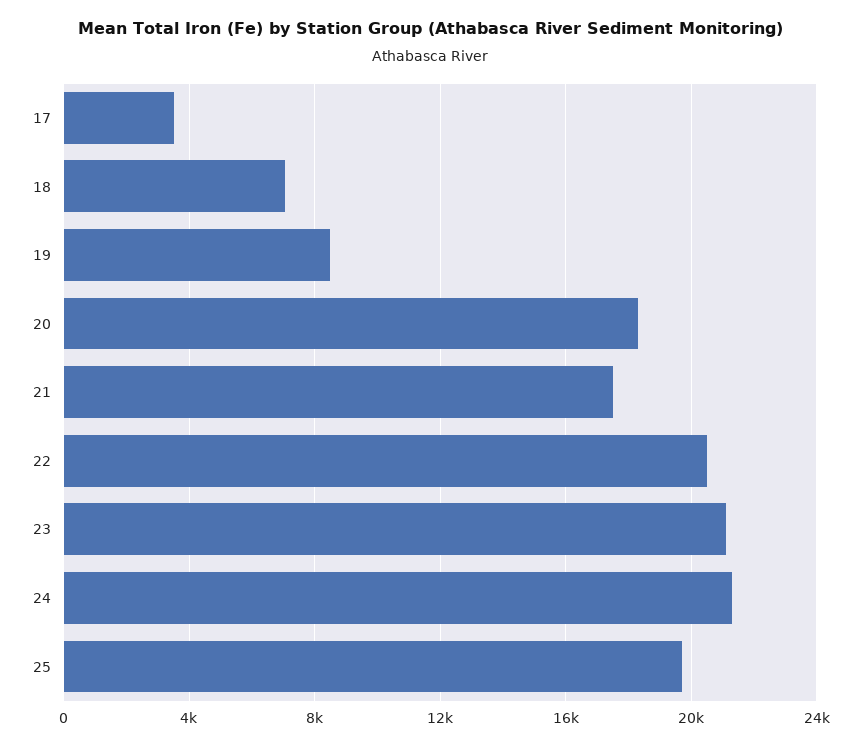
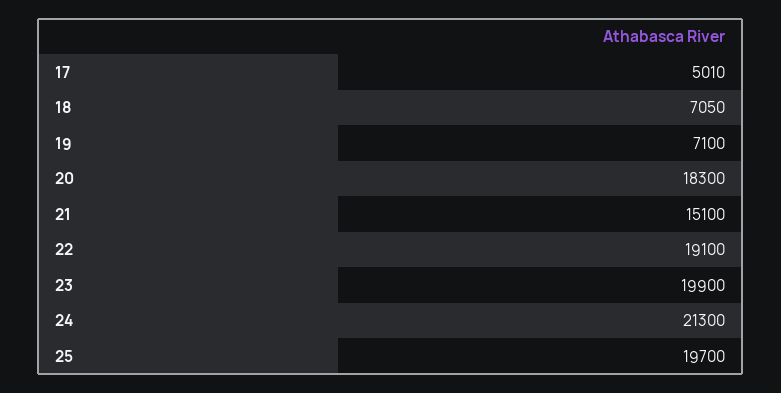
  {
-   "17": 3500,
+   "17": 5010,
    "18": 7050,
-   "19": 8500,
+   "19": 7100,
    "20": 18300,
-   "21": 17500,
+   "21": 15100,
-   "22": 20500,
+   "22": 19100,
-   "23": 21000,
+   "23": 19900,
    "24": 21300,
    "25": 19700
  }

